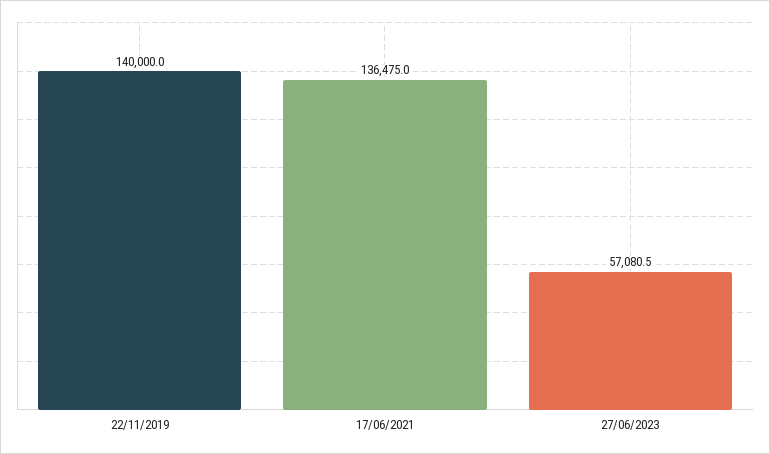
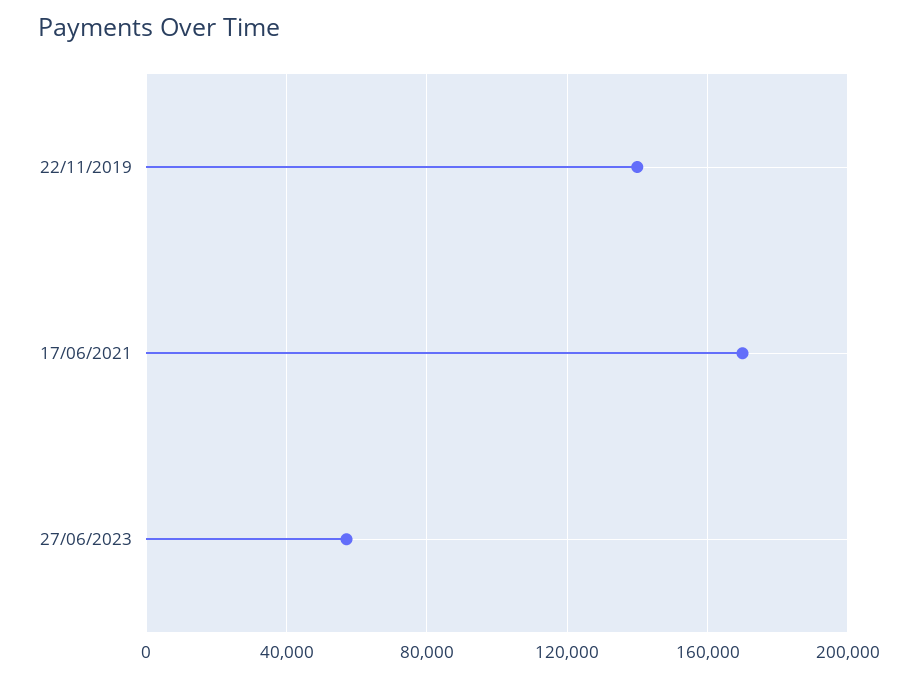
  {
    "22/11/2019": 140000,
-   "17/06/2021": 136475,
+   "17/06/2021": 170000,
    "27/06/2023": 57080.5
  }

